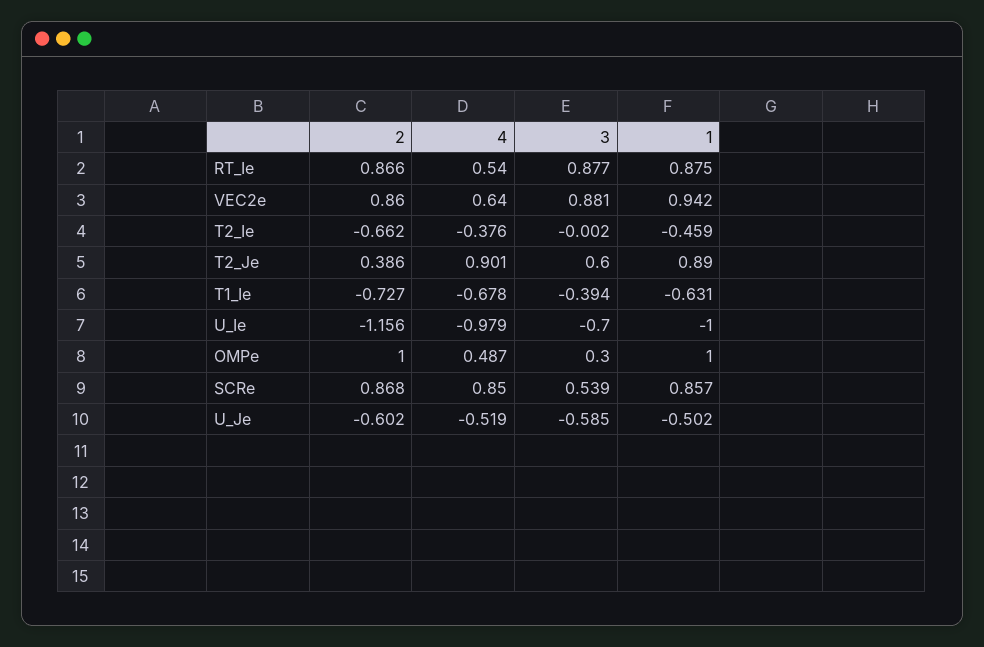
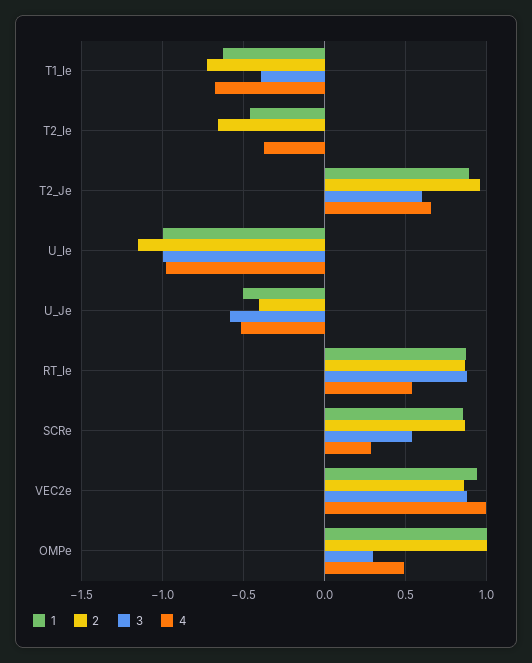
  {
    "2": {
      "RT_Ie": 0.866,
      "VEC2e": 0.86,
      "T2_Ie": -0.662,
-     "T2_Je": 0.386,
+     "T2_Je": 0.95,
      "T1_Ie": -0.727,
      "U_Ie": -1.156,
      "OMPe": 1,
      "SCRe": 0.868,
-     "U_Je": -0.602
+     "U_Je": -0.4
    },
    "4": {
      "RT_Ie": 0.54,
-     "VEC2e": 0.64,
+     "VEC2e": 1,
      "T2_Ie": -0.376,
-     "T2_Je": 0.901,
+     "T2_Je": 0.65,
      "T1_Ie": -0.678,
      "U_Ie": -0.979,
      "OMPe": 0.487,
-     "SCRe": 0.85,
+     "SCRe": 0.3,
      "U_Je": -0.519
    },
    "3": {
      "RT_Ie": 0.877,
      "VEC2e": 0.881,
      "T2_Ie": -0.002,
      "T2_Je": 0.6,
      "T1_Ie": -0.394,
-     "U_Ie": -0.7,
+     "U_Ie": -1,
      "OMPe": 0.3,
      "SCRe": 0.539,
      "U_Je": -0.585
    },
    "1": {
      "RT_Ie": 0.875,
      "VEC2e": 0.942,
      "T2_Ie": -0.459,
      "T2_Je": 0.89,
      "T1_Ie": -0.631,
      "U_Ie": -1,
      "OMPe": 1,
      "SCRe": 0.857,
      "U_Je": -0.502
    }
  }

